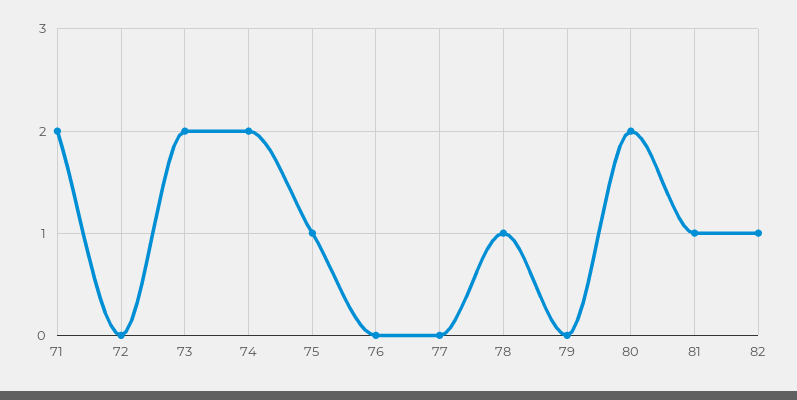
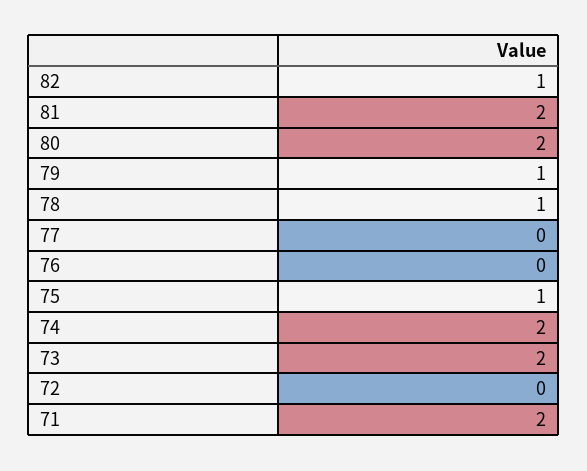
  {
    "71": 2,
    "72": 0,
    "73": 2,
    "74": 2,
    "75": 1,
    "76": 0,
    "77": 0,
    "78": 1,
-   "79": 0,
+   "79": 1,
    "80": 2,
-   "81": 1,
+   "81": 2,
    "82": 1
  }

